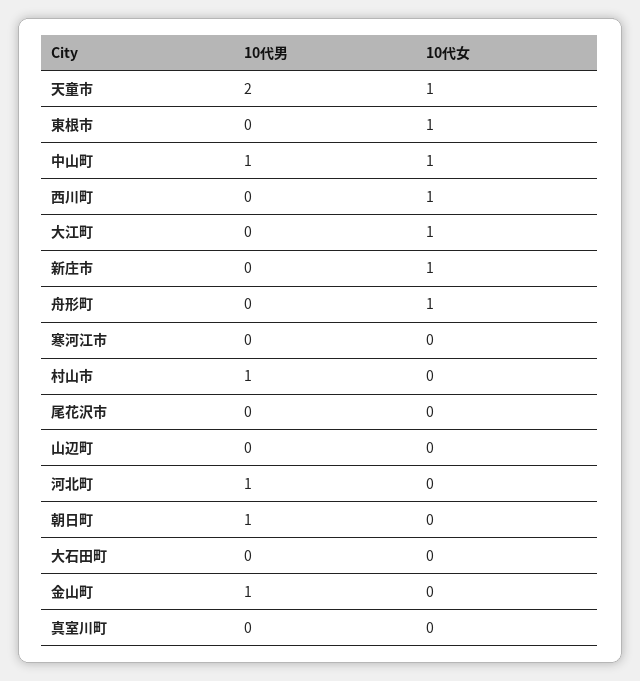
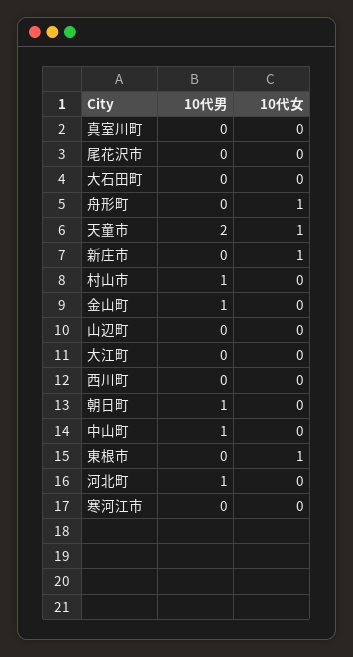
  {
    "10代男": {
      "天童市": 2,
      "東根市": 0,
      "中山町": 1,
      "西川町": 0,
      "大江町": 0,
      "新庄市": 0,
      "舟形町": 0,
      "寒河江市": 0,
      "村山市": 1,
      "尾花沢市": 0,
      "山辺町": 0,
      "河北町": 1,
      "朝日町": 1,
      "大石田町": 0,
      "金山町": 1,
      "真室川町": 0
    },
    "10代女": {
      "天童市": 1,
      "東根市": 1,
-     "中山町": 1,
+     "中山町": 0,
-     "西川町": 1,
+     "西川町": 0,
-     "大江町": 1,
+     "大江町": 0,
      "新庄市": 1,
      "舟形町": 1,
      "寒河江市": 0,
      "村山市": 0,
      "尾花沢市": 0,
      "山辺町": 0,
      "河北町": 0,
      "朝日町": 0,
      "大石田町": 0,
      "金山町": 0,
      "真室川町": 0
    }
  }

